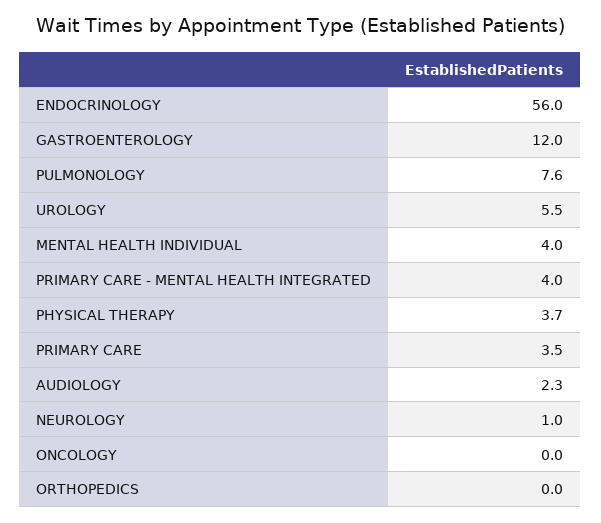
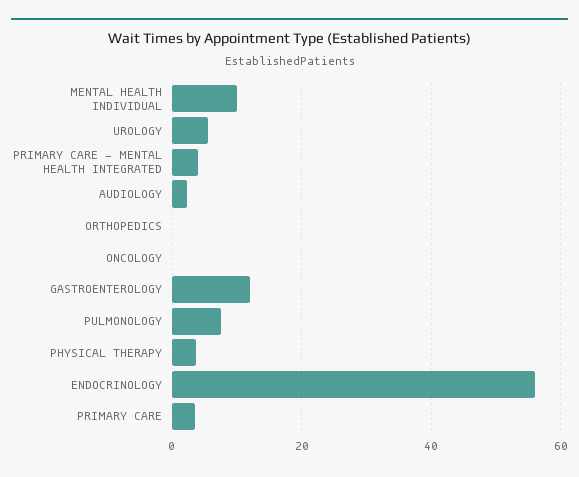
  {
    "ENDOCRINOLOGY": 56,
    "GASTROENTEROLOGY": 12,
    "PULMONOLOGY": 7.6,
    "UROLOGY": 5.5,
-   "MENTAL HEALTH INDIVIDUAL": 4,
+   "MENTAL HEALTH INDIVIDUAL": 10,
    "PRIMARY CARE - MENTAL HEALTH INTEGRATED": 4,
    "PHYSICAL THERAPY": 3.7,
    "PRIMARY CARE": 3.5,
    "AUDIOLOGY": 2.3,
-   "NEUROLOGY": 1,
    "ONCOLOGY": 0,
    "ORTHOPEDICS": 0
  }

